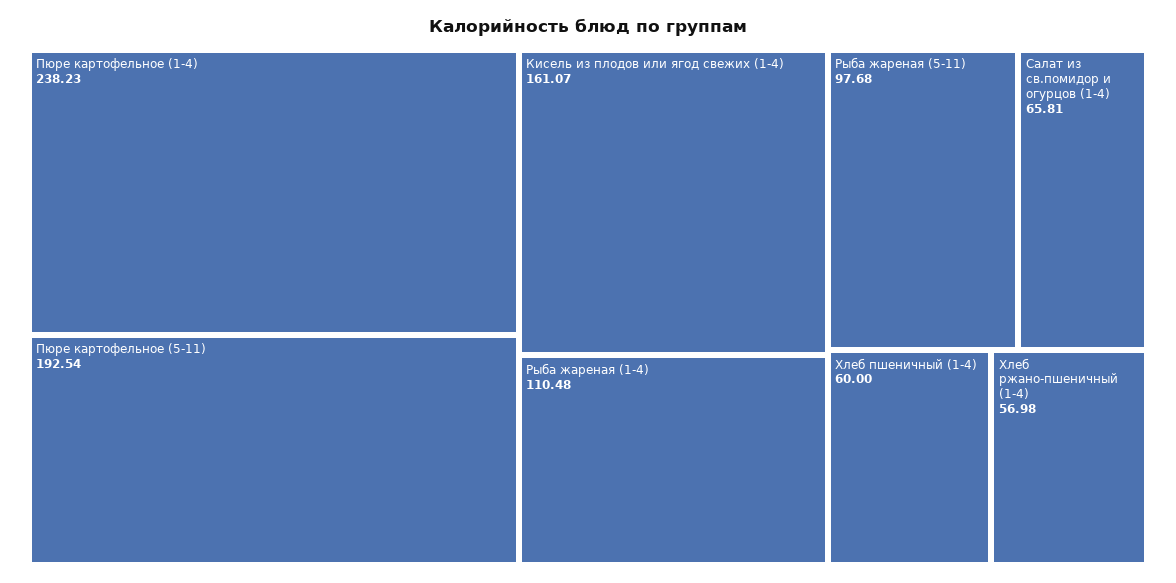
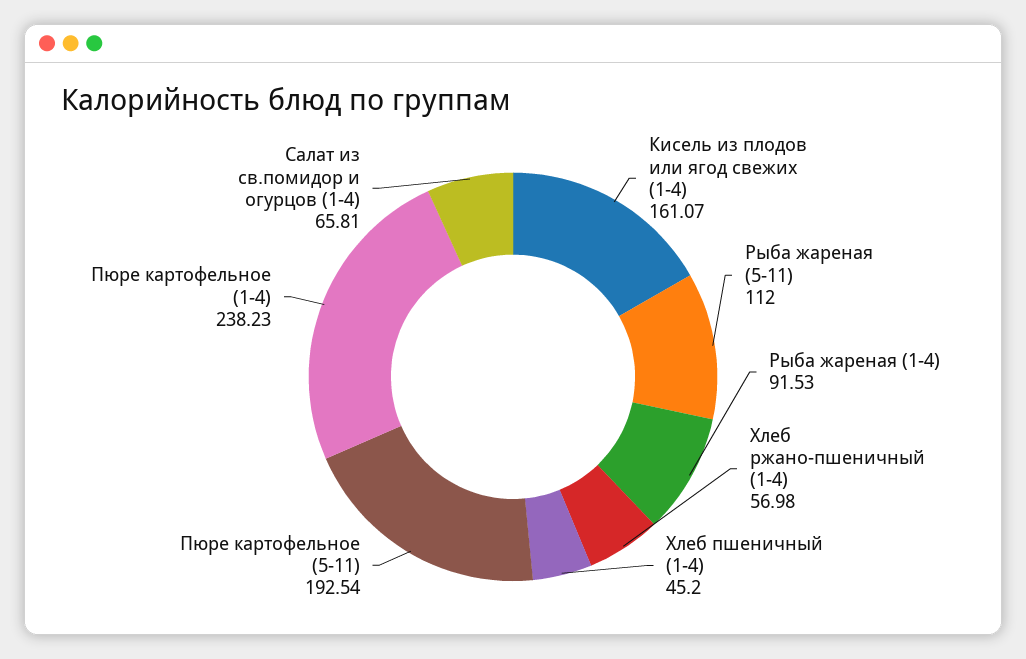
  {
    "Пюре картофельное (1-4)": 238.23,
    "Пюре картофельное (5-11)": 192.54,
    "Кисель из плодов или ягод свежих (1-4)": 161.07,
-   "Рыба жареная (1-4)": 110.48,
+   "Рыба жареная (1-4)": 91.53,
-   "Рыба жареная (5-11)": 97.68,
+   "Рыба жареная (5-11)": 112,
    "Салат из св.помидор и огурцов (1-4)": 65.81,
-   "Хлеб пшеничный (1-4)": 60,
+   "Хлеб пшеничный (1-4)": 45.2,
    "Хлеб ржано-пшеничный (1-4)": 56.98
  }

